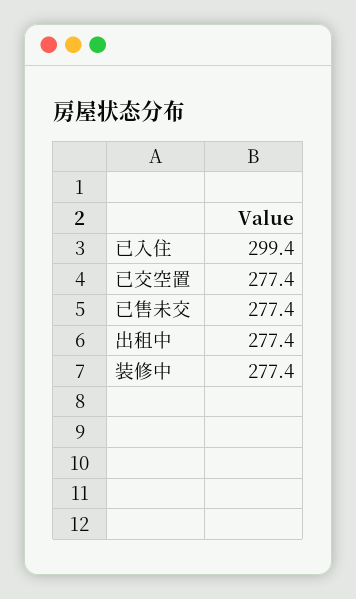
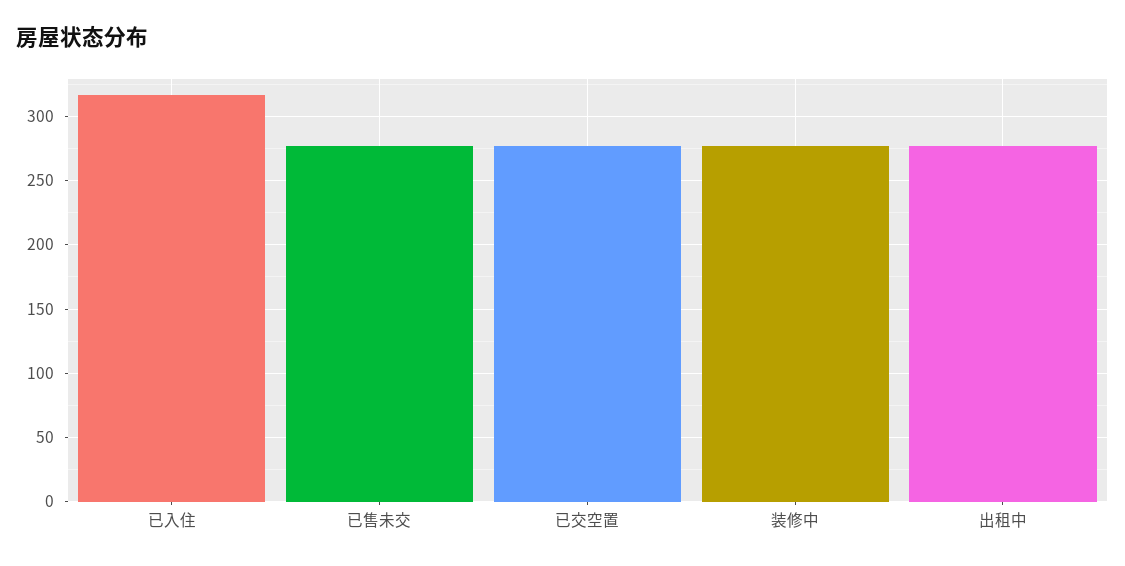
  {
-   "已入住": 299.4,
+   "已入住": 315,
    "已交空置": 277.4,
    "已售未交": 277.4,
    "出租中": 277.4,
    "装修中": 277.4
  }

